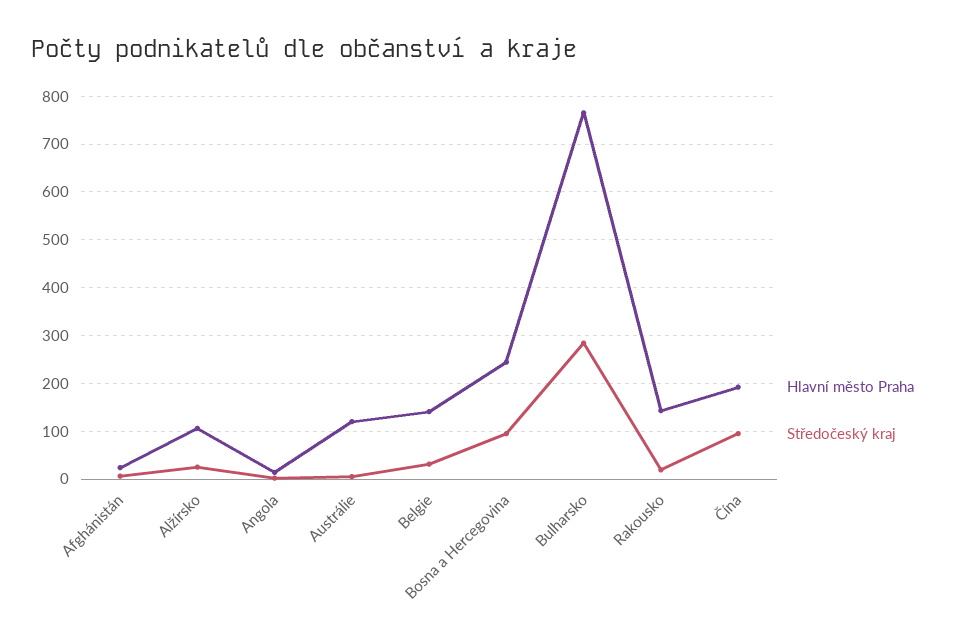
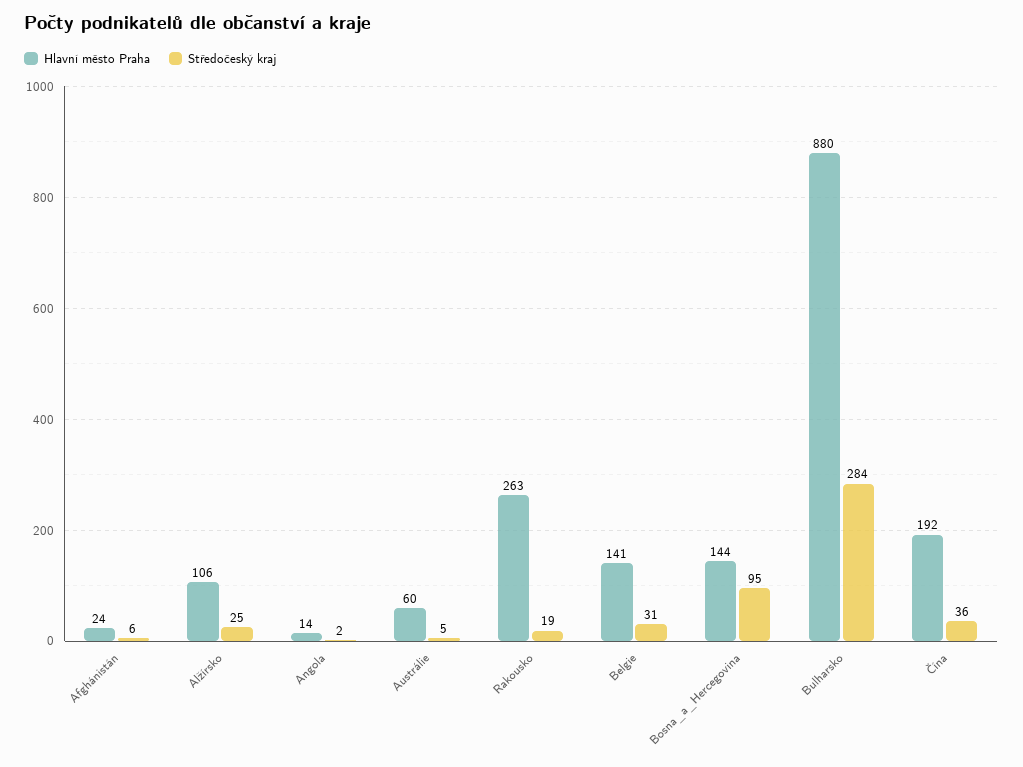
  {
    "Hlavní město Praha": {
      "Afghánistán": 24,
      "Alžírsko": 106,
      "Angola": 14,
-     "Austrálie": 120,
+     "Austrálie": 60,
      "Belgie": 141,
-     "Bosna a Hercegovina": 240,
+     "Bosna a Hercegovina": 144,
-     "Bulharsko": 760,
+     "Bulharsko": 880,
-     "Rakousko": 140,
+     "Rakousko": 263,
      "Čína": 192
    },
    "Středočeský kraj": {
      "Afghánistán": 6,
      "Alžírsko": 25,
      "Angola": 2,
      "Austrálie": 5,
      "Belgie": 31,
      "Bosna a Hercegovina": 95,
      "Bulharsko": 284,
      "Rakousko": 19,
-     "Čína": 100
+     "Čína": 36
    }
  }

